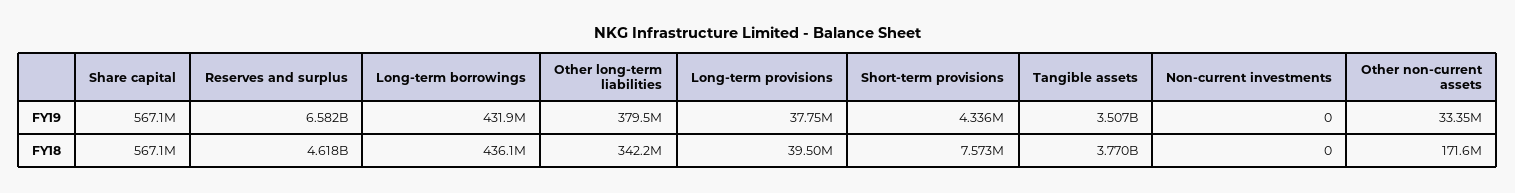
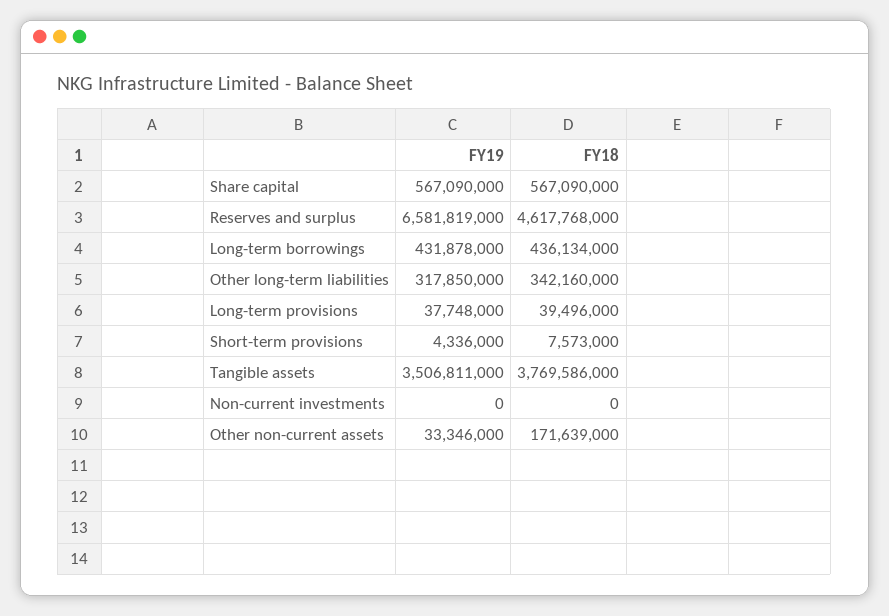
  {
    "Share capital": {
      "FY19": 567090000,
      "FY18": 567090000
    },
    "Reserves and surplus": {
      "FY19": 6581819000,
      "FY18": 4617768000
    },
    "Long-term borrowings": {
      "FY19": 431878000,
      "FY18": 436134000
    },
    "Other long-term liabilities": {
-     "FY19": 379500000,
+     "FY19": 317850000,
      "FY18": 342160000
    },
    "Long-term provisions": {
      "FY19": 37748000,
      "FY18": 39496000
    },
    "Short-term provisions": {
      "FY19": 4336000,
      "FY18": 7573000
    },
    "Tangible assets": {
      "FY19": 3506811000,
      "FY18": 3769586000
    },
    "Non-current investments": {
      "FY19": 0,
      "FY18": 0
    },
    "Other non-current assets": {
      "FY19": 33346000,
      "FY18": 171639000
    }
  }

